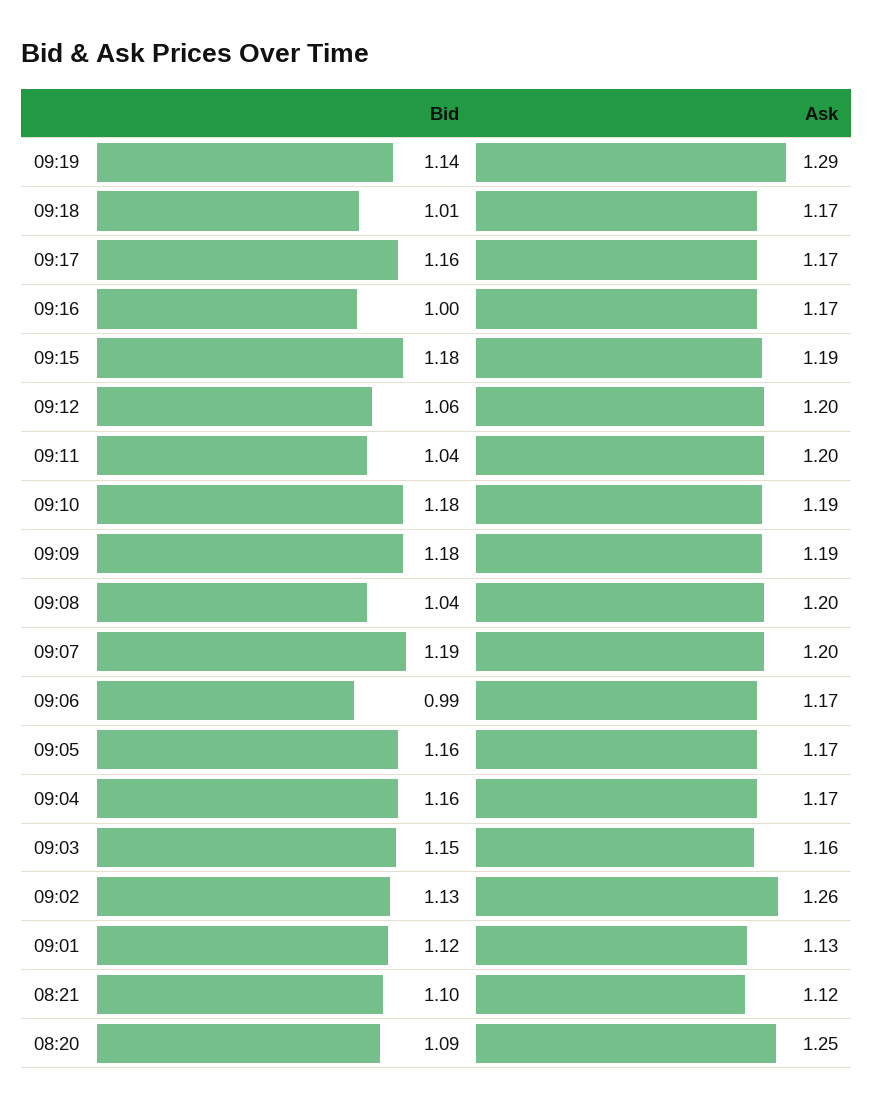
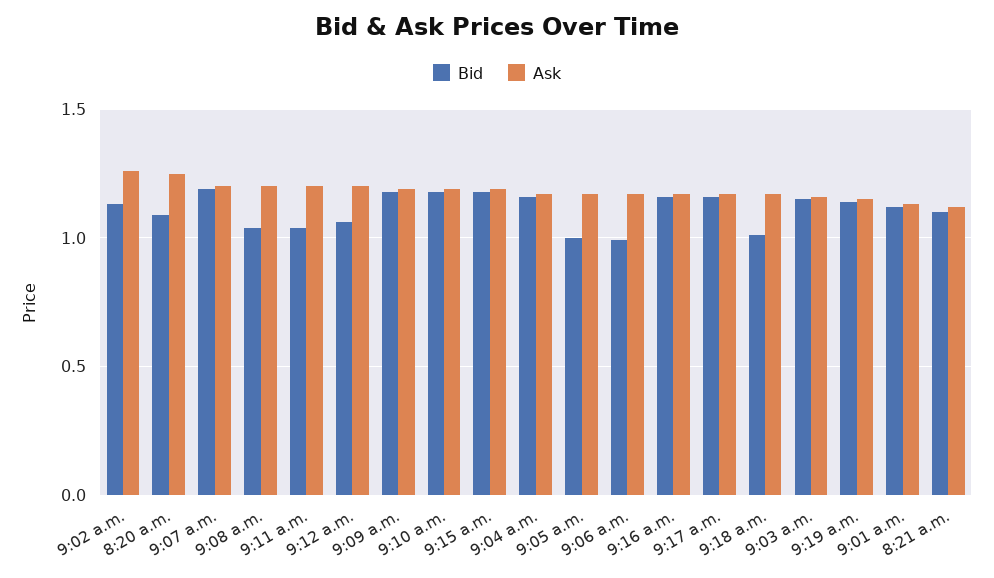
  {
    "Bid": {
      "09:19": 1.14,
      "09:18": 1.01,
      "09:17": 1.16,
-     "09:16": 1,
+     "09:16": 1.15,
      "09:15": 1.18,
      "09:12": 1.06,
      "09:11": 1.04,
      "09:10": 1.18,
      "09:09": 1.18,
      "09:08": 1.04,
      "09:07": 1.19,
      "09:06": 0.99,
-     "09:05": 1.16,
+     "09:05": 1,
      "09:04": 1.16,
      "09:03": 1.15,
      "09:02": 1.13,
      "09:01": 1.12,
      "08:21": 1.1,
      "08:20": 1.09
    },
    "Ask": {
-     "09:19": 1.29,
+     "09:19": 1.15,
      "09:18": 1.17,
      "09:17": 1.17,
      "09:16": 1.17,
      "09:15": 1.19,
      "09:12": 1.2,
      "09:11": 1.2,
      "09:10": 1.19,
      "09:09": 1.19,
      "09:08": 1.2,
      "09:07": 1.2,
      "09:06": 1.17,
      "09:05": 1.17,
      "09:04": 1.17,
      "09:03": 1.16,
      "09:02": 1.26,
      "09:01": 1.13,
      "08:21": 1.12,
      "08:20": 1.25
    }
  }

